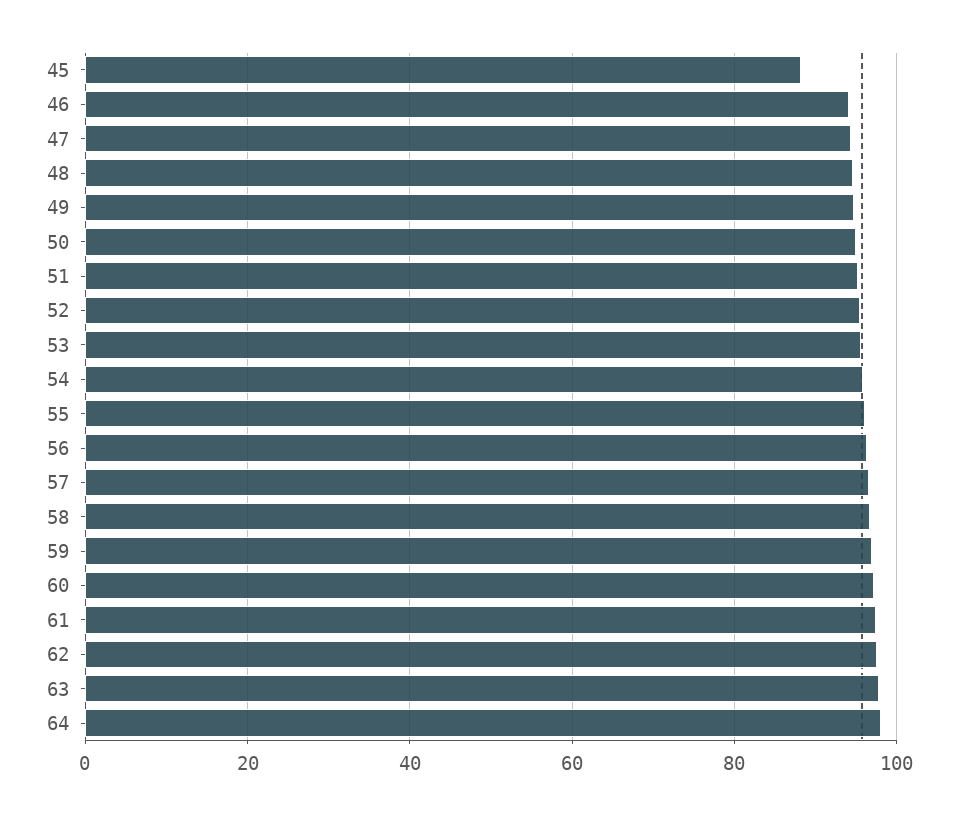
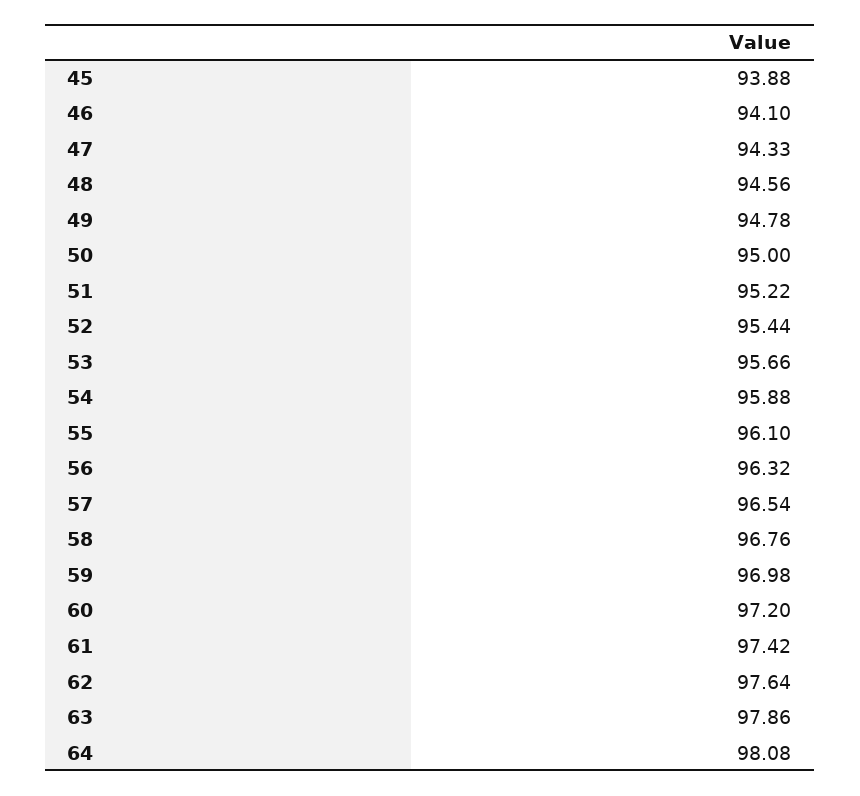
  {
-   "45": 88,
+   "45": 93.88,
    "46": 94.1,
    "47": 94.33,
    "48": 94.56,
    "49": 94.78,
    "50": 95,
    "51": 95.22,
    "52": 95.44,
    "53": 95.66,
    "54": 95.88,
    "55": 96.1,
    "56": 96.32,
    "57": 96.54,
    "58": 96.76,
    "59": 96.98,
    "60": 97.2,
    "61": 97.42,
    "62": 97.64,
    "63": 97.86,
    "64": 98.08
  }

